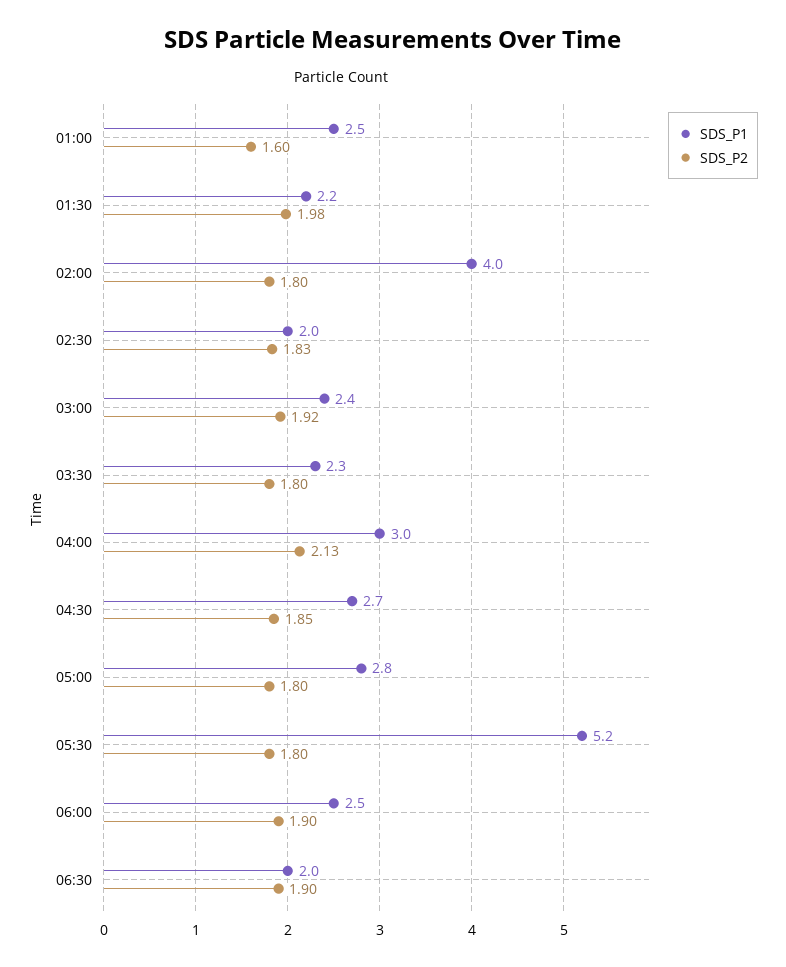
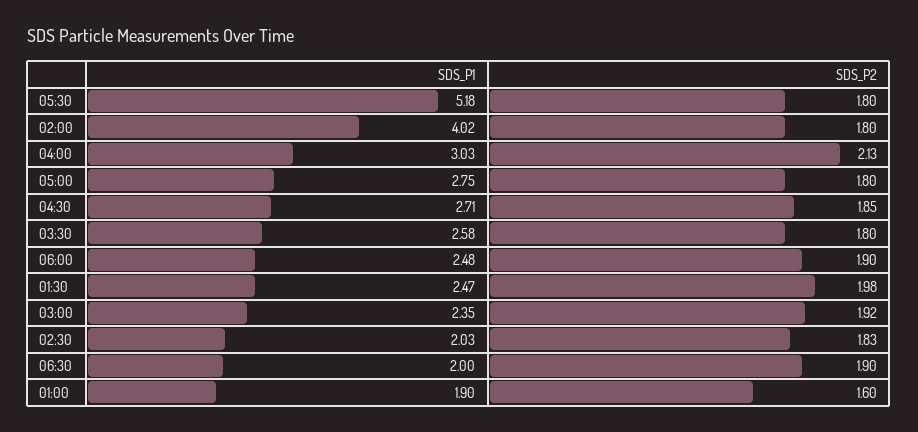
  {
    "SDS_P1": {
-     "01:00": 2.5,
+     "01:00": 1.9,
-     "01:30": 2.2,
+     "01:30": 2.47,
      "02:00": 4.02,
      "02:30": 2.03,
      "03:00": 2.35,
-     "03:30": 2.3,
+     "03:30": 2.58,
      "04:00": 3.03,
      "04:30": 2.71,
      "05:00": 2.75,
      "05:30": 5.18,
      "06:00": 2.48,
      "06:30": 2
    },
    "SDS_P2": {
      "01:00": 1.6,
      "01:30": 1.98,
      "02:00": 1.8,
      "02:30": 1.83,
      "03:00": 1.92,
      "03:30": 1.8,
      "04:00": 2.13,
      "04:30": 1.85,
      "05:00": 1.8,
      "05:30": 1.8,
      "06:00": 1.9,
      "06:30": 1.9
    }
  }

